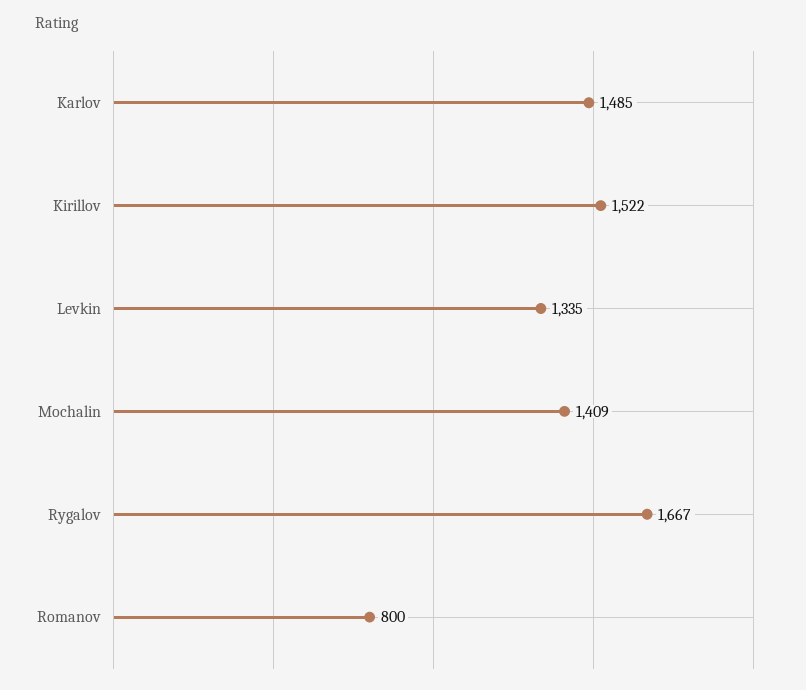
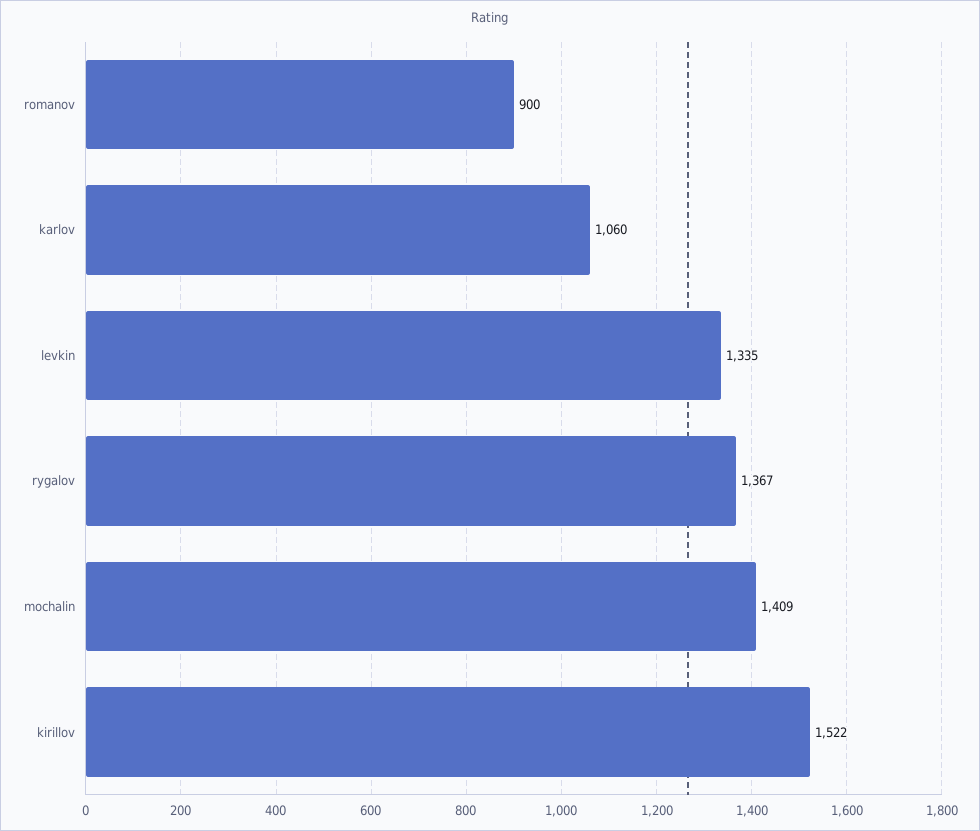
  {
-   "Karlov": 1485,
+   "Karlov": 1060,
    "Kirillov": 1522,
    "Levkin": 1335,
    "Mochalin": 1409,
-   "Rygalov": 1667,
+   "Rygalov": 1367,
-   "Romanov": 800
+   "Romanov": 900
  }

